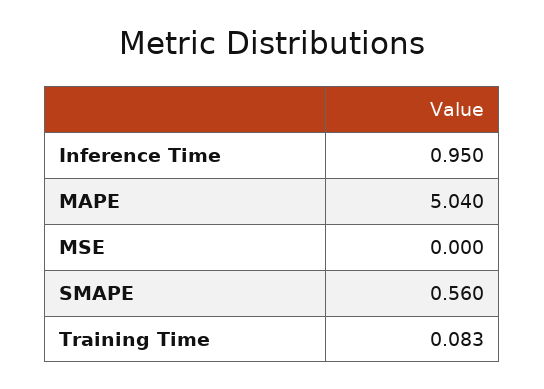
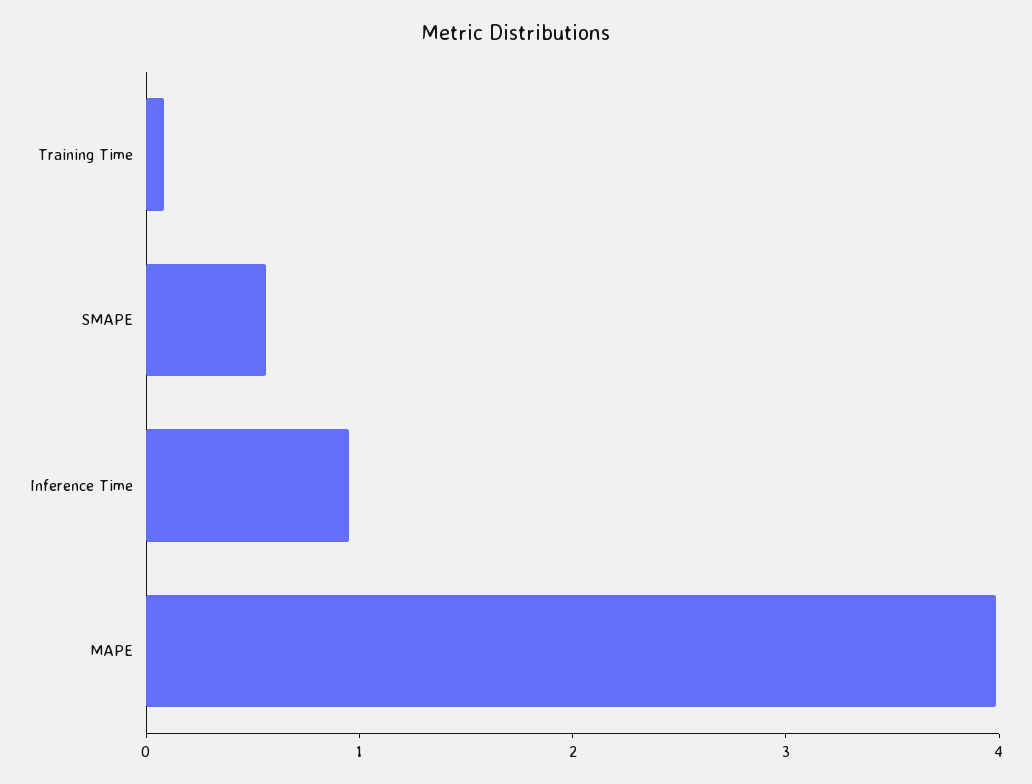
  {
    "Inference Time": 0.95,
-   "MAPE": 5.04,
+   "MAPE": 4,
-   "MSE": 0,
    "SMAPE": 0.56,
    "Training Time": 0.083
  }

